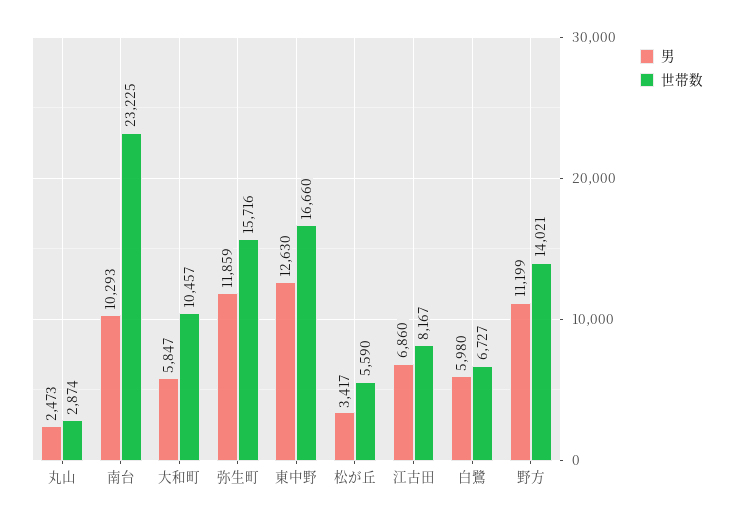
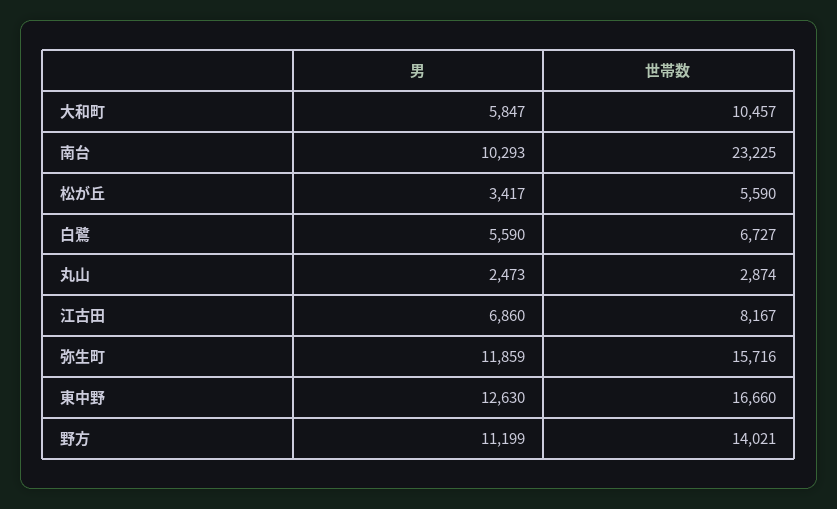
  {
    "男": {
      "丸山": 2473,
      "南台": 10293,
      "大和町": 5847,
      "弥生町": 11859,
      "東中野": 12630,
      "松が丘": 3417,
      "江古田": 6860,
-     "白鷺": 5980,
+     "白鷺": 5590,
      "野方": 11199
    },
    "世帯数": {
      "丸山": 2874,
      "南台": 23225,
      "大和町": 10457,
      "弥生町": 15716,
      "東中野": 16660,
      "松が丘": 5590,
      "江古田": 8167,
      "白鷺": 6727,
      "野方": 14021
    }
  }

